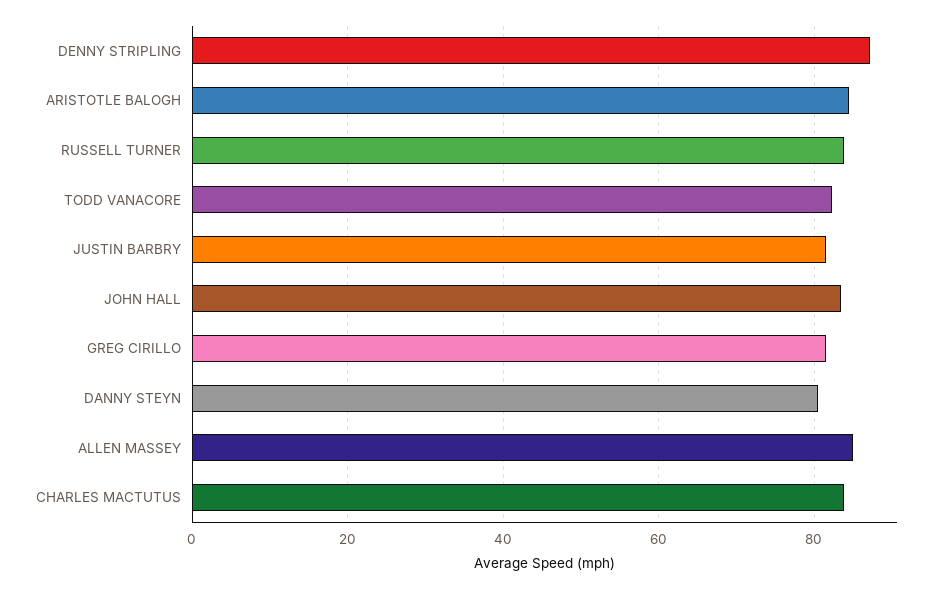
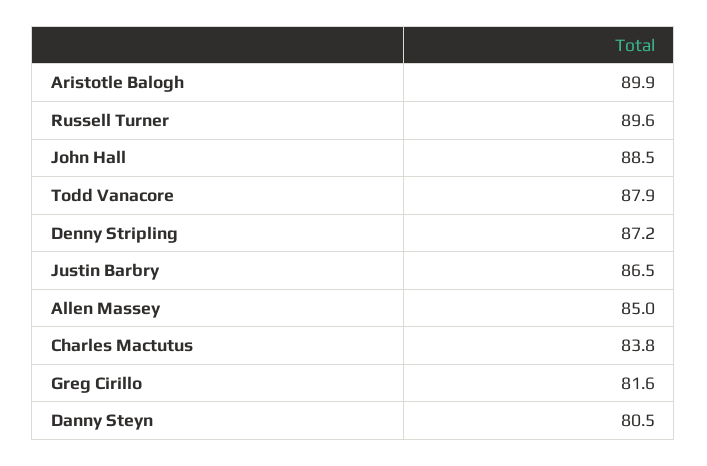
  {
    "DENNY STRIPLING": 87.2,
-   "ARISTOTLE BALOGH": 84,
+   "ARISTOTLE BALOGH": 89.9,
-   "RUSSELL TURNER": 84,
+   "RUSSELL TURNER": 89.6,
-   "TODD VANACORE": 82,
+   "TODD VANACORE": 87.9,
-   "JUSTIN BARBRY": 82,
+   "JUSTIN BARBRY": 86.5,
-   "JOHN HALL": 84,
+   "JOHN HALL": 88.5,
    "GREG CIRILLO": 81.6,
    "DANNY STEYN": 80.5,
    "ALLEN MASSEY": 85,
    "CHARLES MACTUTUS": 83.8
  }

